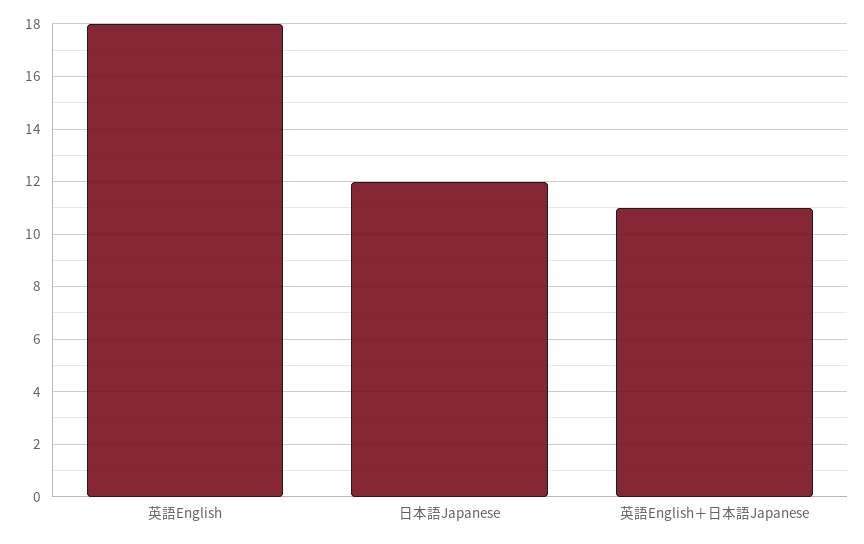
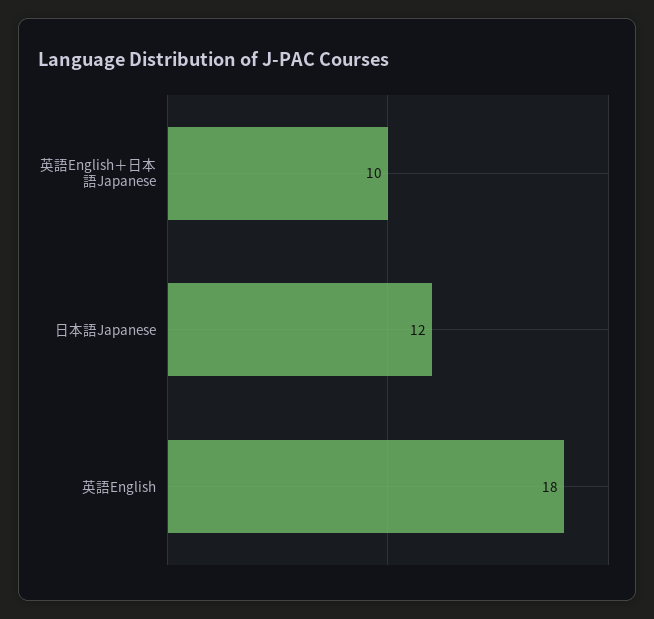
  {
    "英語English": 18,
    "日本語Japanese": 12,
-   "英語English＋日本語Japanese": 11
+   "英語English＋日本語Japanese": 10
  }

